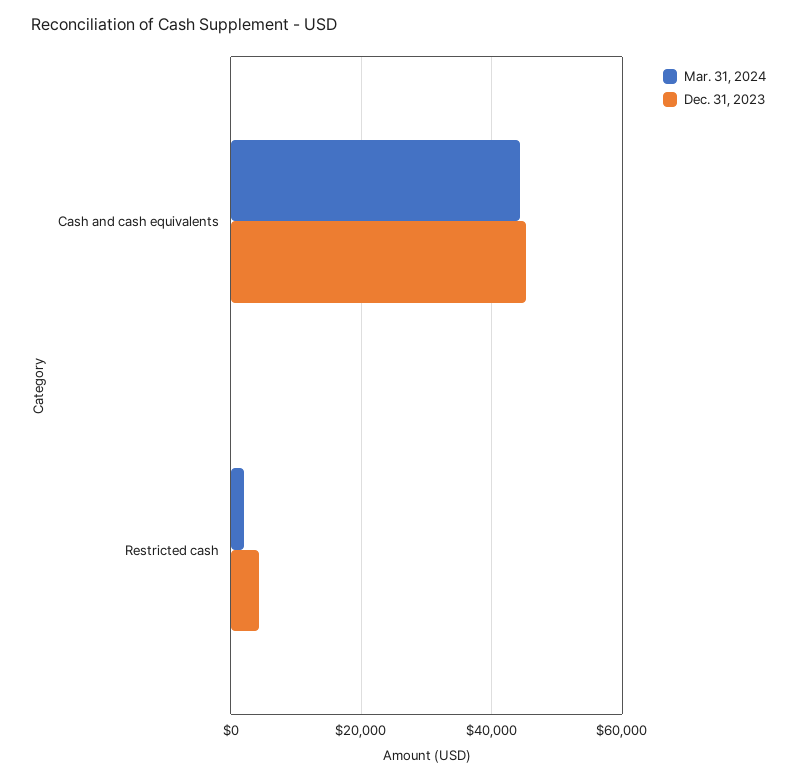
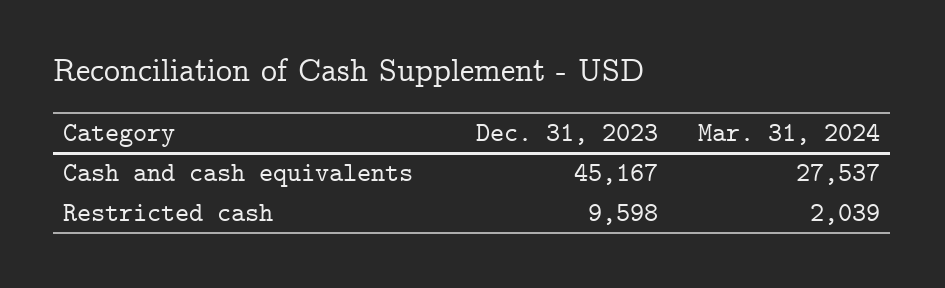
  {
    "Mar. 31, 2024": {
-     "Cash and cash equivalents": 44000,
+     "Cash and cash equivalents": 27537,
      "Restricted cash": 2039
    },
    "Dec. 31, 2023": {
      "Cash and cash equivalents": 45167,
-     "Restricted cash": 4000
+     "Restricted cash": 9598
    }
  }

